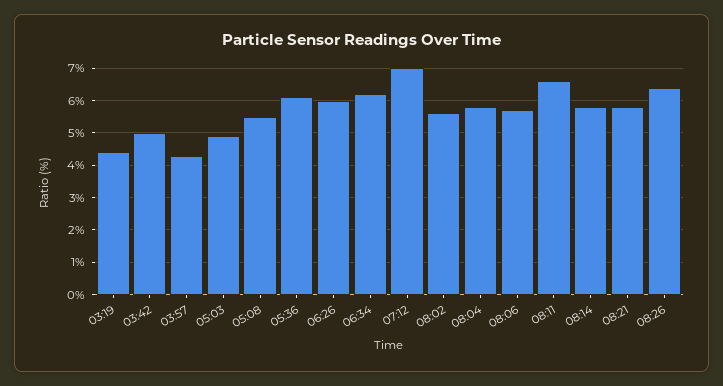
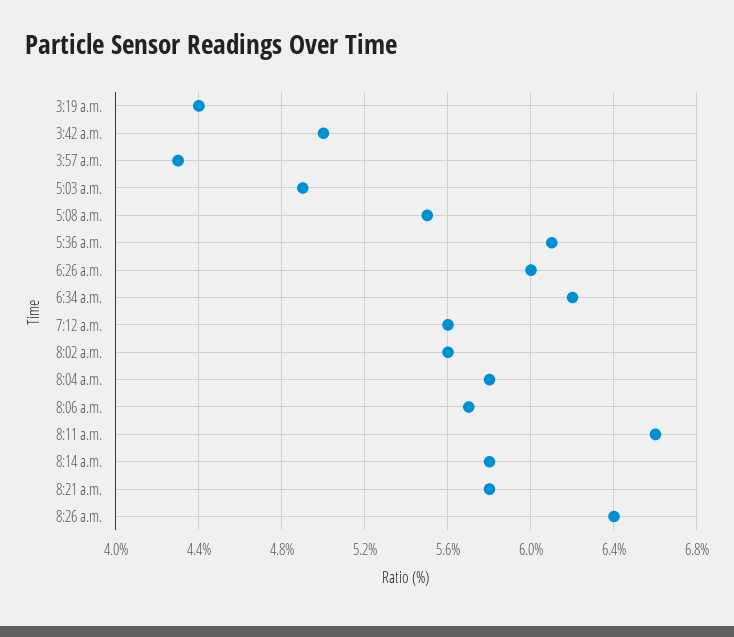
  {
    "03:19": 4.4,
    "03:42": 5,
    "03:57": 4.3,
    "05:03": 4.9,
    "05:08": 5.5,
    "05:36": 6.1,
    "06:26": 6,
    "06:34": 6.2,
-   "07:12": 7,
+   "07:12": 5.6,
    "08:02": 5.6,
    "08:04": 5.8,
    "08:06": 5.7,
    "08:11": 6.6,
    "08:14": 5.8,
    "08:21": 5.8,
    "08:26": 6.4
  }

